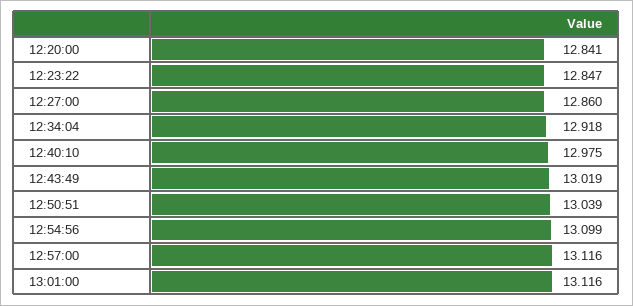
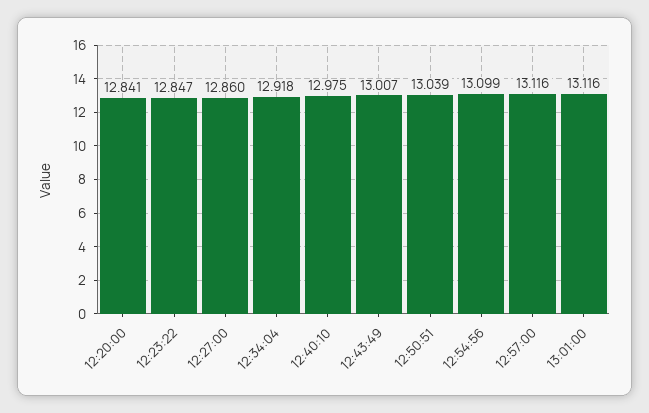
  {
    "12:20:00": 12.841,
    "12:23:22": 12.847,
    "12:27:00": 12.86,
    "12:34:04": 12.918,
    "12:40:10": 12.975,
-   "12:43:49": 13.019,
+   "12:43:49": 13.007,
    "12:50:51": 13.039,
    "12:54:56": 13.099,
    "12:57:00": 13.116,
    "13:01:00": 13.116
  }

